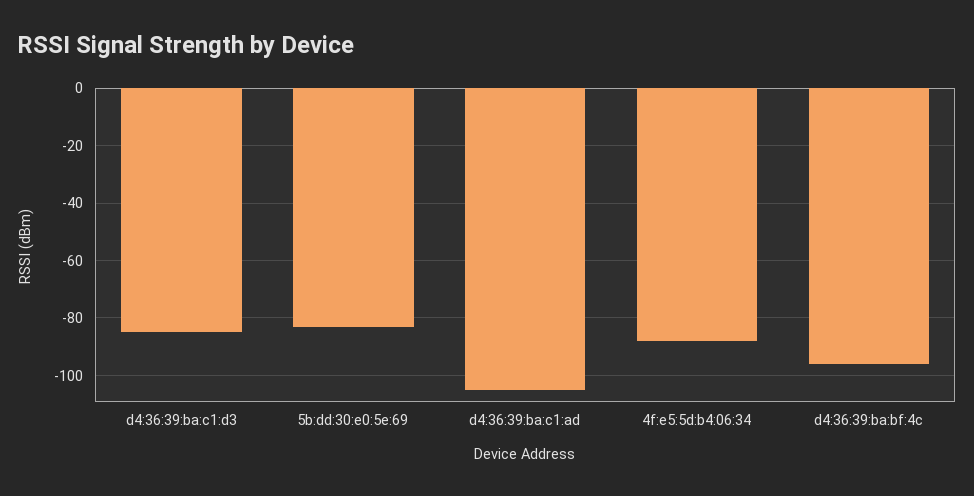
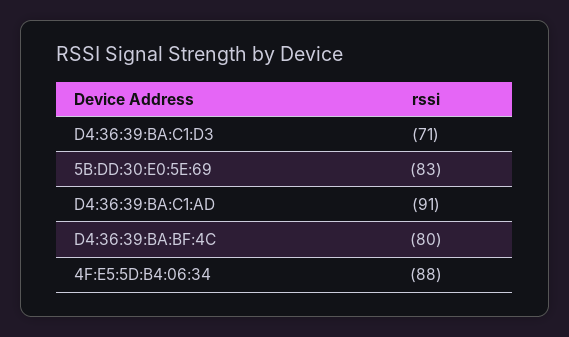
  {
-   "d4:36:39:ba:c1:d3": -85,
+   "d4:36:39:ba:c1:d3": -71,
    "5b:dd:30:e0:5e:69": -83,
-   "d4:36:39:ba:c1:ad": -105,
+   "d4:36:39:ba:c1:ad": -91,
    "4f:e5:5d:b4:06:34": -88,
-   "d4:36:39:ba:bf:4c": -95
+   "d4:36:39:ba:bf:4c": -80
  }

